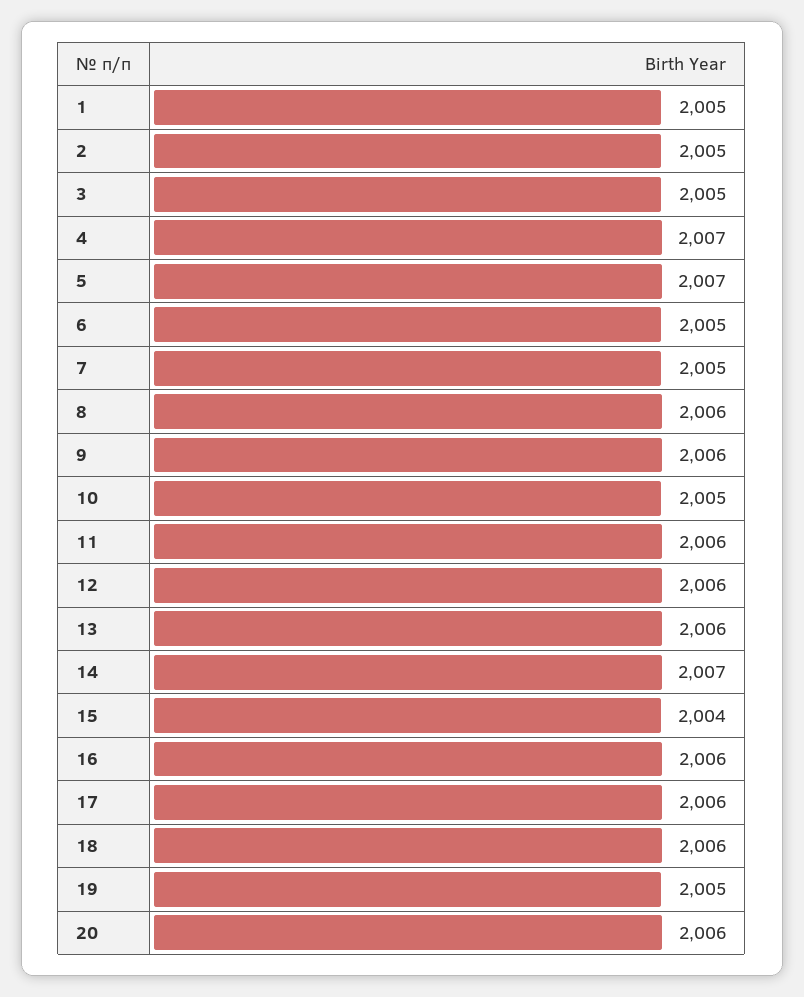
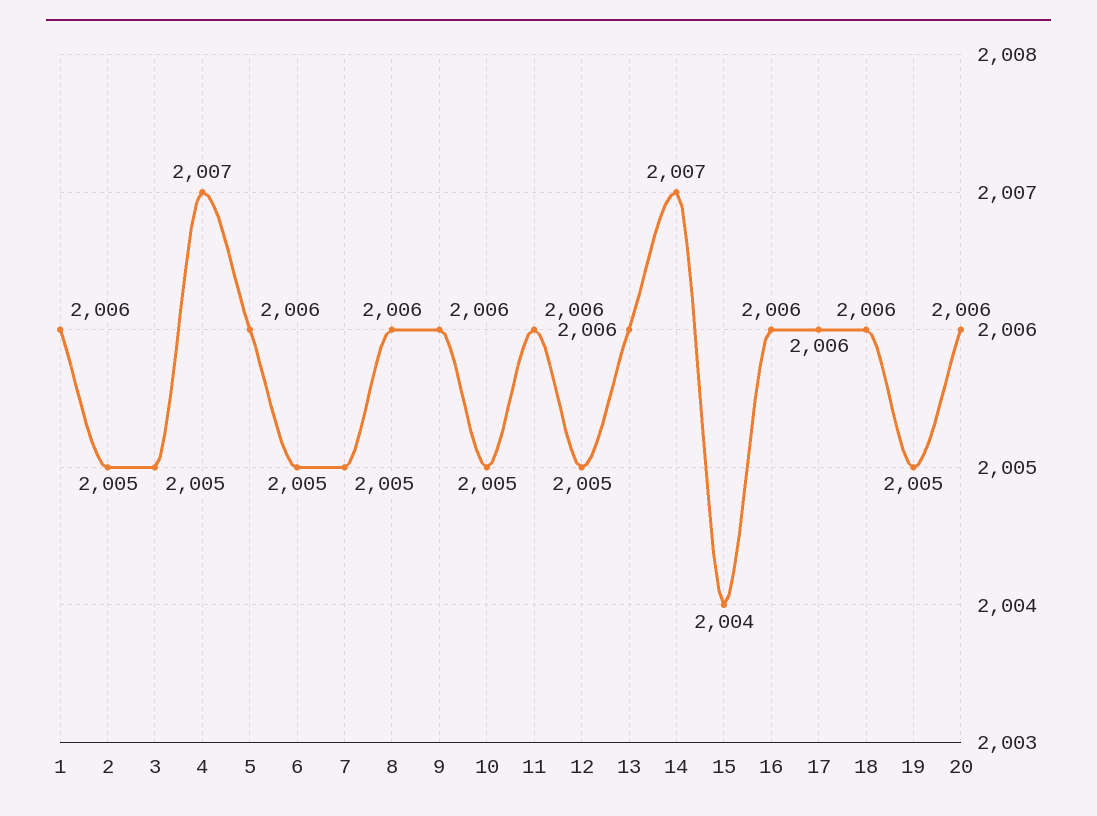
  {
-   "1": 2005,
+   "1": 2006,
    "2": 2005,
    "3": 2005,
    "4": 2007,
-   "5": 2007,
+   "5": 2006,
    "6": 2005,
    "7": 2005,
    "8": 2006,
    "9": 2006,
    "10": 2005,
    "11": 2006,
-   "12": 2006,
+   "12": 2005,
    "13": 2006,
    "14": 2007,
    "15": 2004,
    "16": 2006,
    "17": 2006,
    "18": 2006,
    "19": 2005,
    "20": 2006
  }

